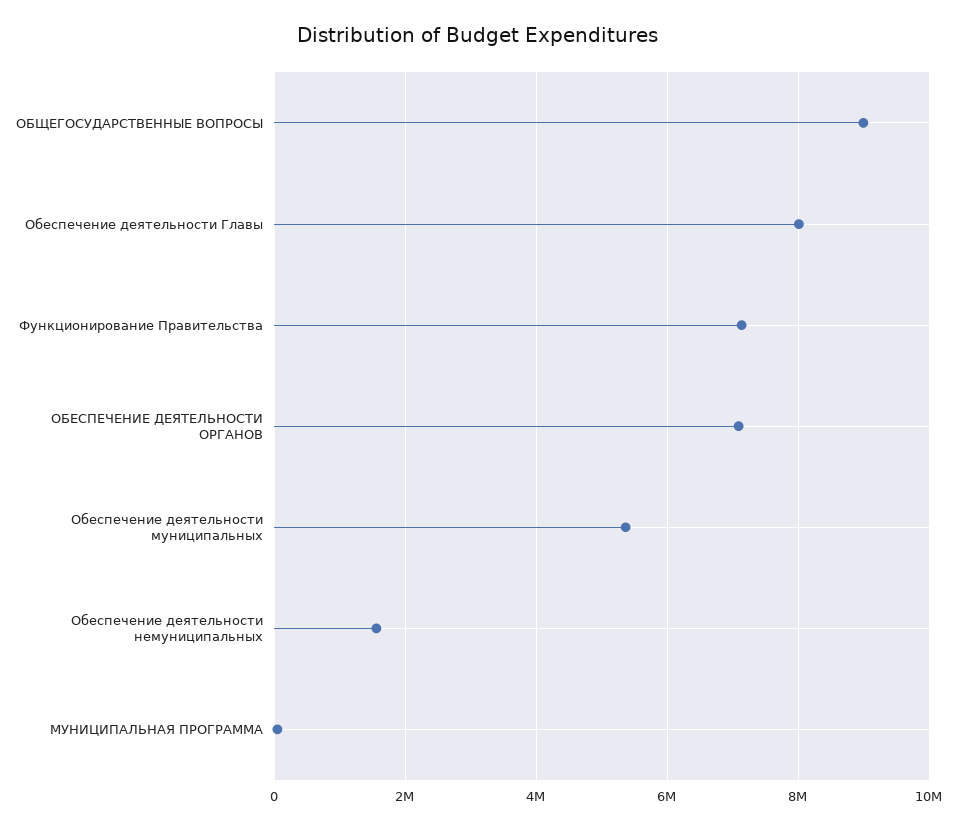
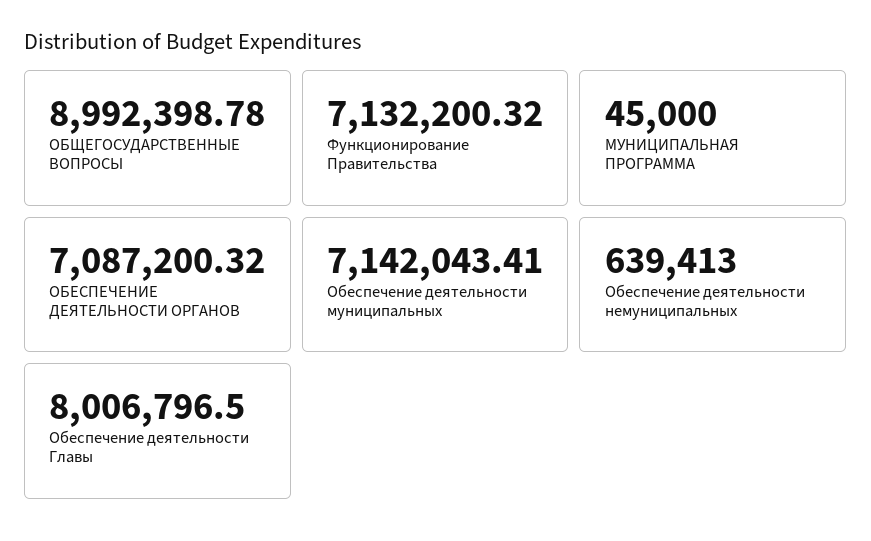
  {
    "ОБЩЕГОСУДАРСТВЕННЫЕ ВОПРОСЫ": 8992398.78,
    "Обеспечение деятельности Главы": 8006796.5,
    "Функционирование Правительства": 7132200.32,
    "ОБЕСПЕЧЕНИЕ ДЕЯТЕЛЬНОСТИ ОРГАНОВ": 7087200.32,
-   "Обеспечение деятельности муниципальных": 5400000,
+   "Обеспечение деятельности муниципальных": 7142043.41,
-   "Обеспечение деятельности немуниципальных": 1600000,
+   "Обеспечение деятельности немуниципальных": 639413,
    "МУНИЦИПАЛЬНАЯ ПРОГРАММА": 45000
  }

